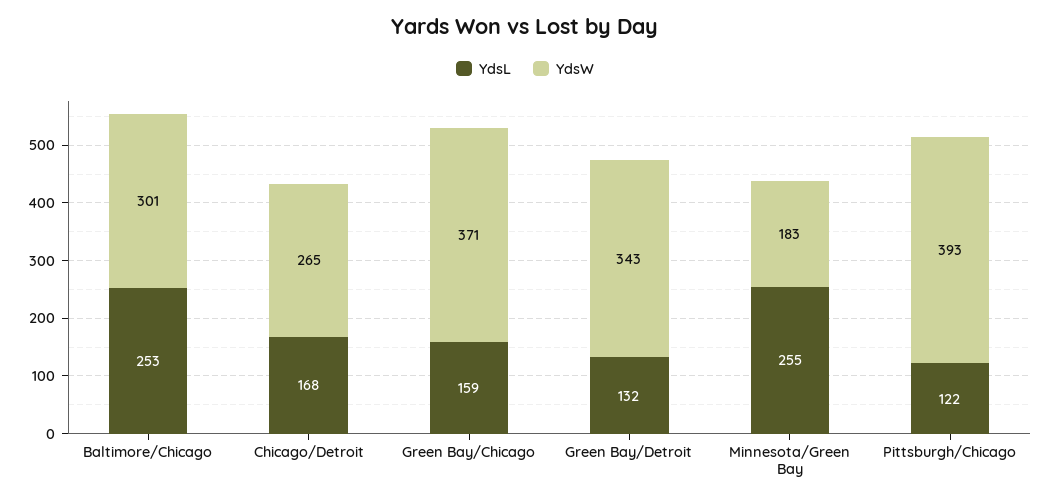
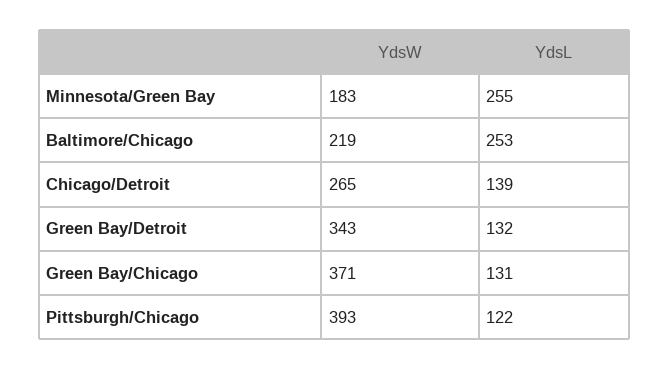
  {
    "YdsL": {
      "Baltimore/Chicago": 253,
-     "Chicago/Detroit": 168,
+     "Chicago/Detroit": 139,
-     "Green Bay/Chicago": 159,
+     "Green Bay/Chicago": 131,
      "Green Bay/Detroit": 132,
      "Minnesota/Green Bay": 255,
      "Pittsburgh/Chicago": 122
    },
    "YdsW": {
-     "Baltimore/Chicago": 301,
+     "Baltimore/Chicago": 219,
      "Chicago/Detroit": 265,
      "Green Bay/Chicago": 371,
      "Green Bay/Detroit": 343,
      "Minnesota/Green Bay": 183,
      "Pittsburgh/Chicago": 393
    }
  }

